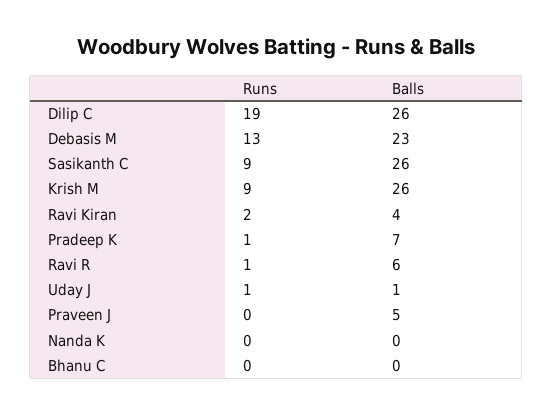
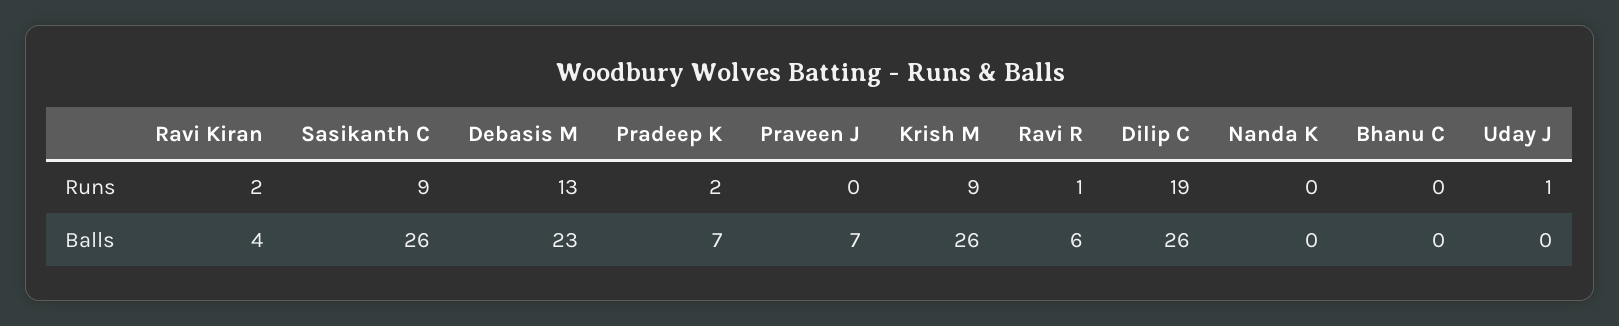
  {
    "Runs": {
      "Dilip C": 19,
      "Debasis M": 13,
      "Sasikanth C": 9,
      "Krish M": 9,
      "Ravi Kiran": 2,
-     "Pradeep K": 1,
+     "Pradeep K": 2,
      "Ravi R": 1,
      "Uday J": 1,
      "Praveen J": 0,
      "Nanda K": 0,
      "Bhanu C": 0
    },
    "Balls": {
      "Dilip C": 26,
      "Debasis M": 23,
      "Sasikanth C": 26,
      "Krish M": 26,
      "Ravi Kiran": 4,
      "Pradeep K": 7,
      "Ravi R": 6,
-     "Uday J": 1,
+     "Uday J": 0,
-     "Praveen J": 5,
+     "Praveen J": 7,
      "Nanda K": 0,
      "Bhanu C": 0
    }
  }

